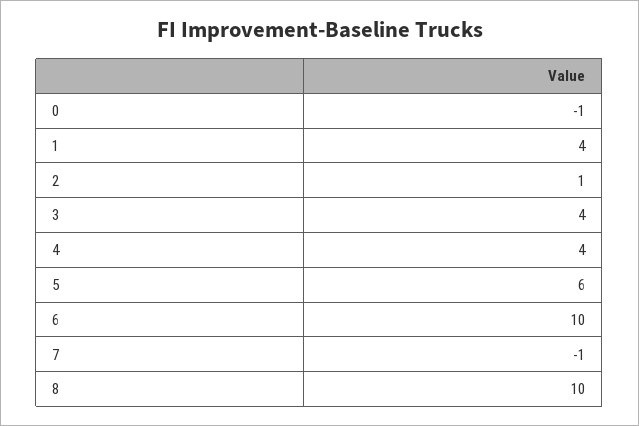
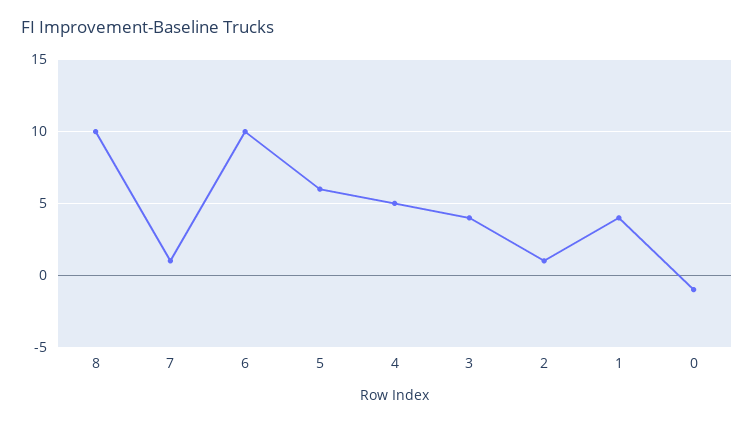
  {
    "0": -1,
    "1": 4,
    "2": 1,
    "3": 4,
-   "4": 4,
+   "4": 5,
    "5": 6,
    "6": 10,
-   "7": -1,
+   "7": 1,
    "8": 10
  }

